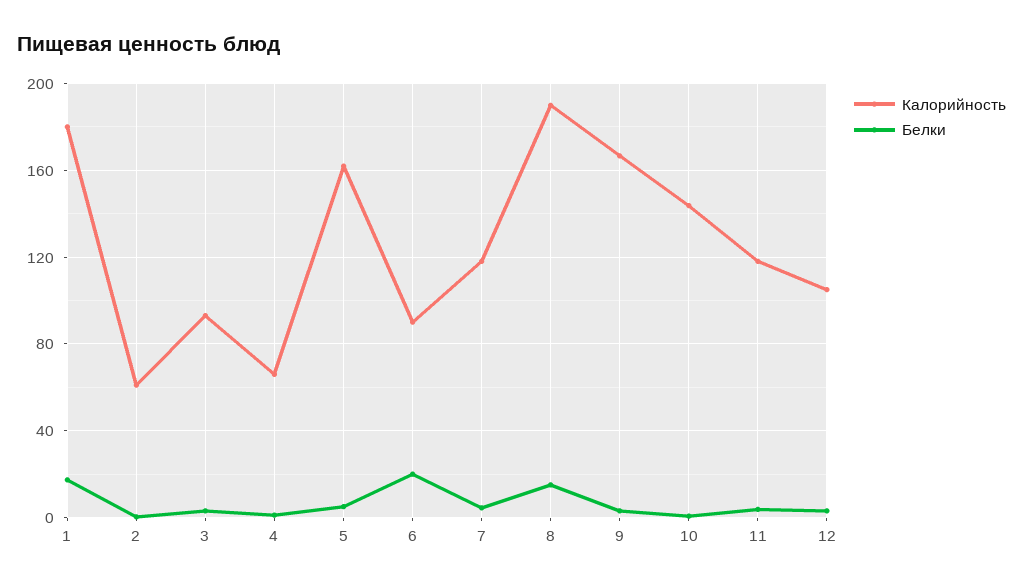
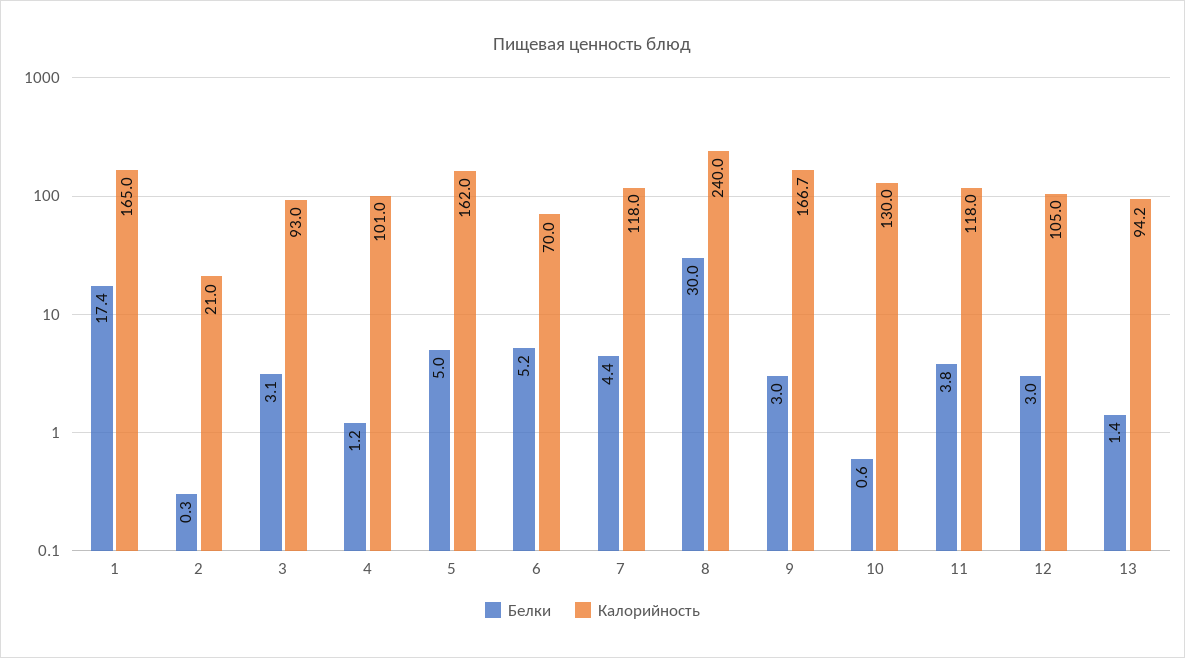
  {
    "Калорийность": {
-     "1": 180,
+     "1": 165,
-     "2": 60,
+     "2": 21,
      "3": 93,
-     "4": 65,
+     "4": 101,
      "5": 162,
-     "6": 90,
+     "6": 70,
      "7": 118,
-     "8": 190,
+     "8": 240,
      "9": 166.7,
-     "10": 145,
+     "10": 130,
      "11": 118,
-     "12": 105
+     "12": 105,
+     "13": 94.2
    },
    "Белки": {
      "1": 17.4,
      "2": 0.3,
      "3": 3.1,
      "4": 1.2,
      "5": 5,
-     "6": 20,
+     "6": 5.2,
      "7": 4.4,
-     "8": 15,
+     "8": 30,
      "9": 3,
      "10": 0.6,
      "11": 3.8,
-     "12": 3
+     "12": 3,
+     "13": 1.4
    }
  }

